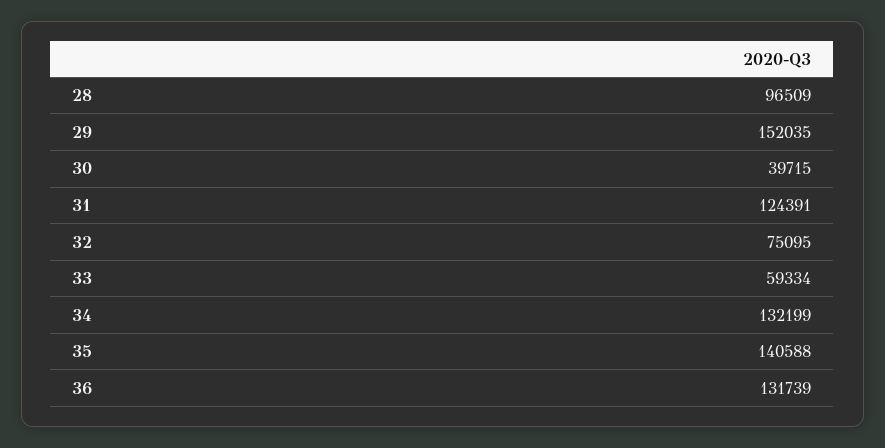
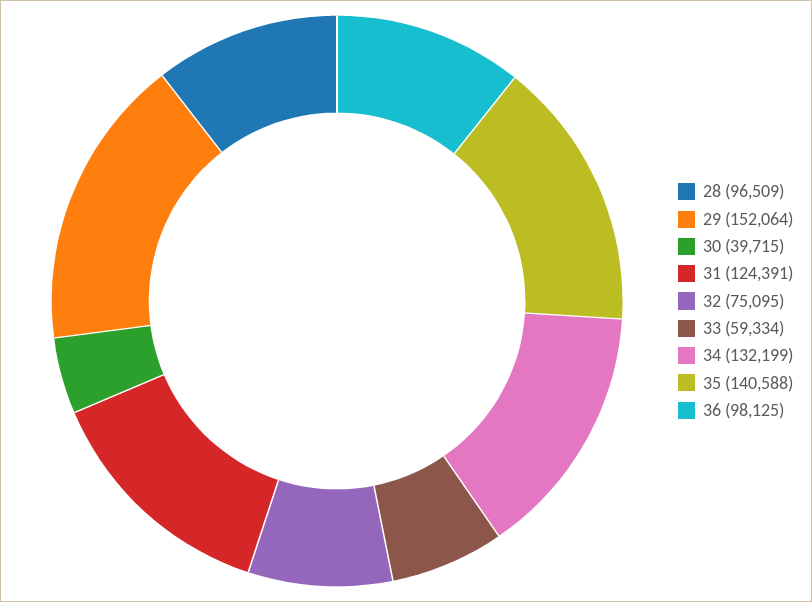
  {
    "28": 96509,
-   "29": 152035,
+   "29": 152064,
    "30": 39715,
    "31": 124391,
    "32": 75095,
    "33": 59334,
    "34": 132199,
    "35": 140588,
-   "36": 131739
+   "36": 98125
  }

